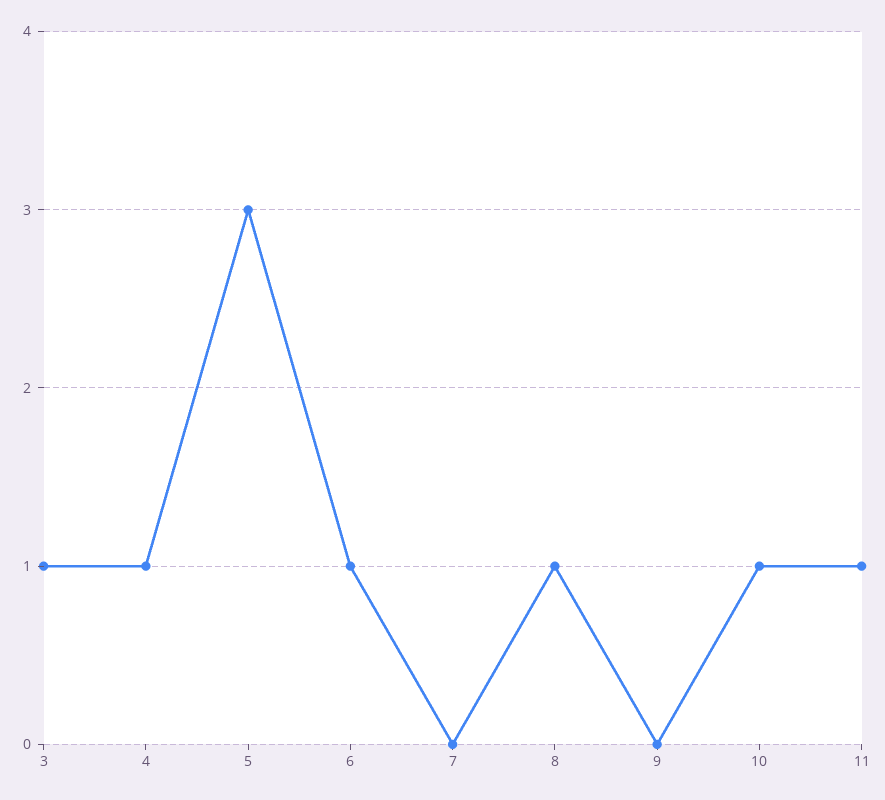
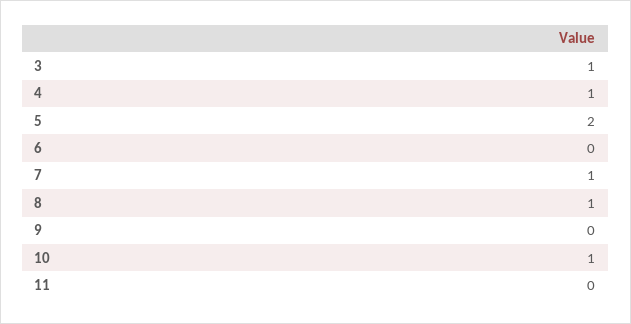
  {
    "3": 1,
    "4": 1,
-   "5": 3,
+   "5": 2,
-   "6": 1,
+   "6": 0,
-   "7": 0,
+   "7": 1,
    "8": 1,
    "9": 0,
    "10": 1,
-   "11": 1
+   "11": 0
  }

